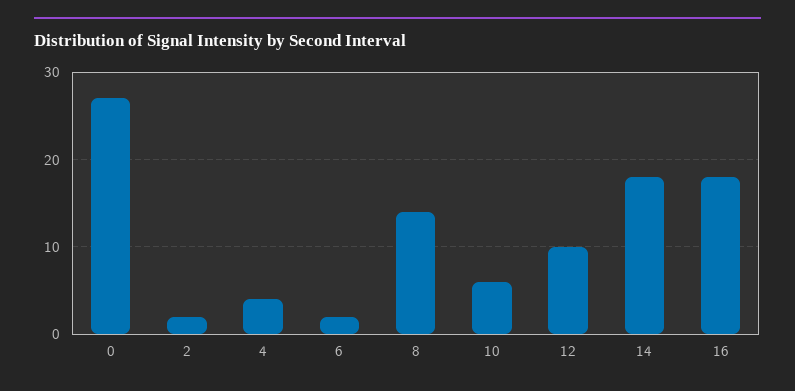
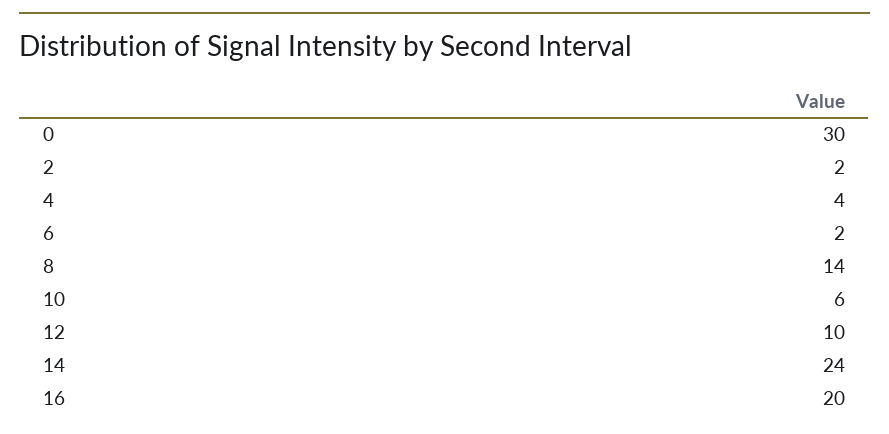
  {
-   "0": 27,
+   "0": 30,
    "2": 2,
    "4": 4,
    "6": 2,
    "8": 14,
    "10": 6,
    "12": 10,
-   "14": 18,
+   "14": 24,
-   "16": 18
+   "16": 20
  }

